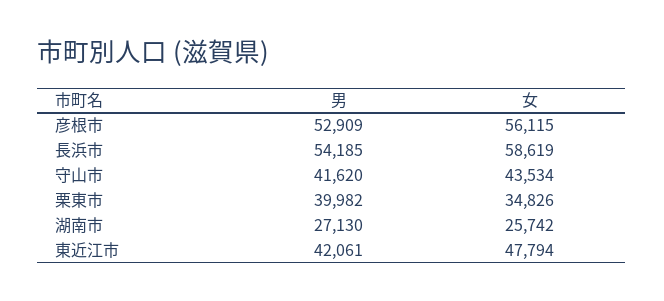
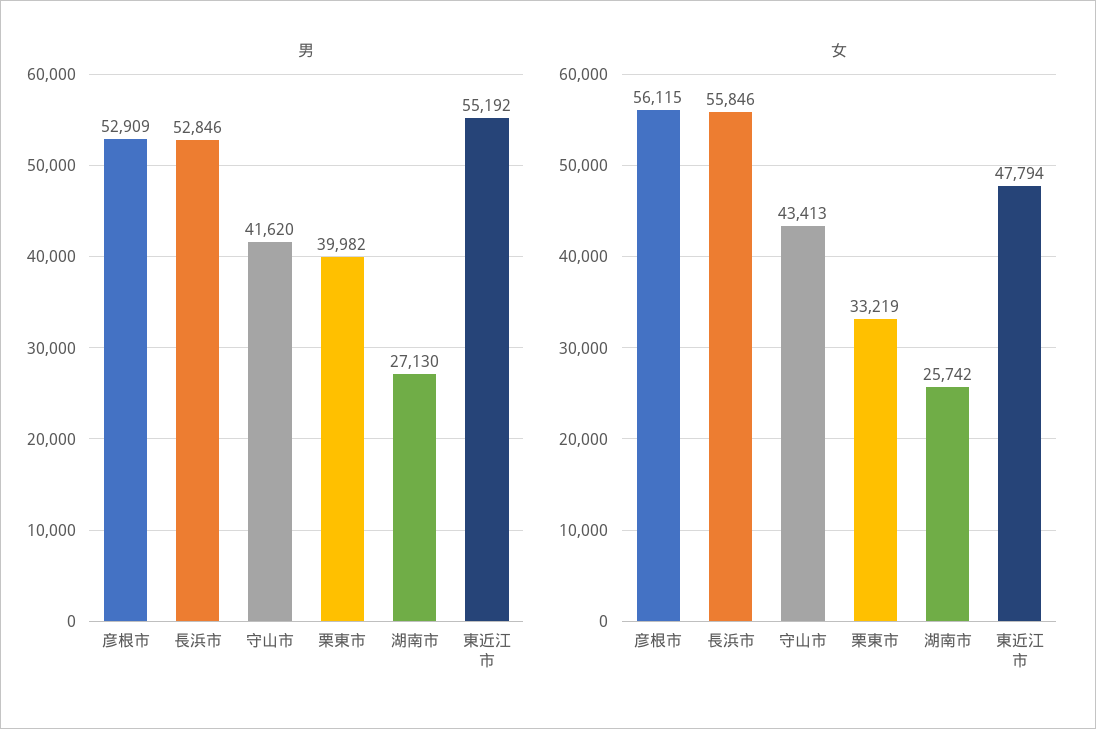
  {
    "男": {
      "彦根市": 52909,
-     "長浜市": 54185,
+     "長浜市": 52846,
      "守山市": 41620,
      "栗東市": 39982,
      "湖南市": 27130,
-     "東近江市": 42061
+     "東近江市": 55192
    },
    "女": {
      "彦根市": 56115,
-     "長浜市": 58619,
+     "長浜市": 55846,
-     "守山市": 43534,
+     "守山市": 43413,
-     "栗東市": 34826,
+     "栗東市": 33219,
      "湖南市": 25742,
      "東近江市": 47794
    }
  }

